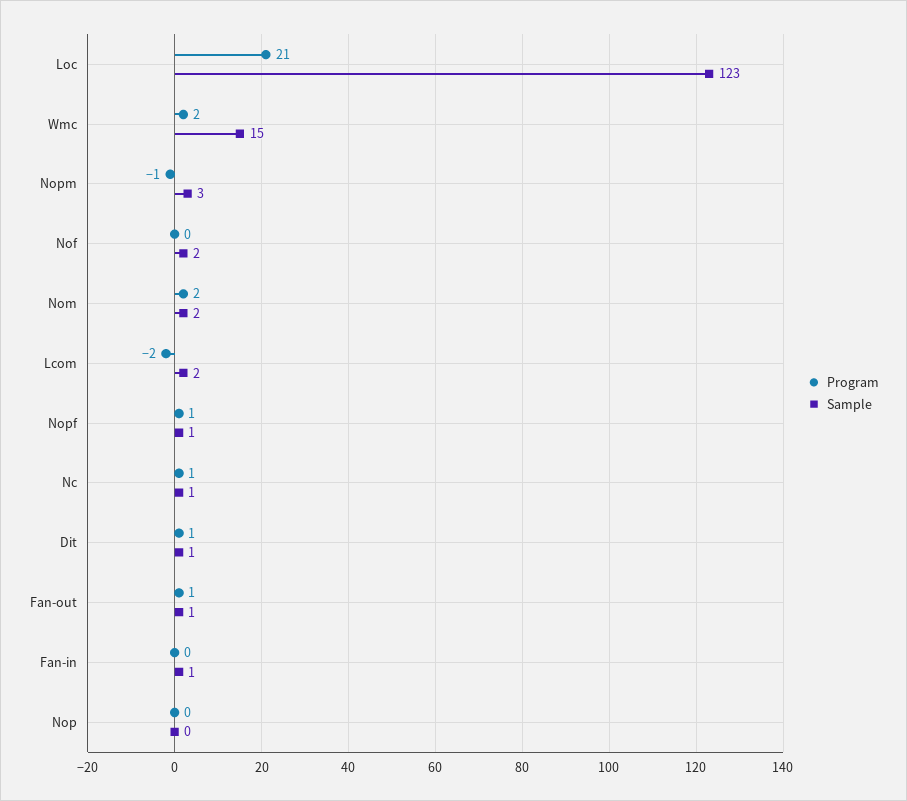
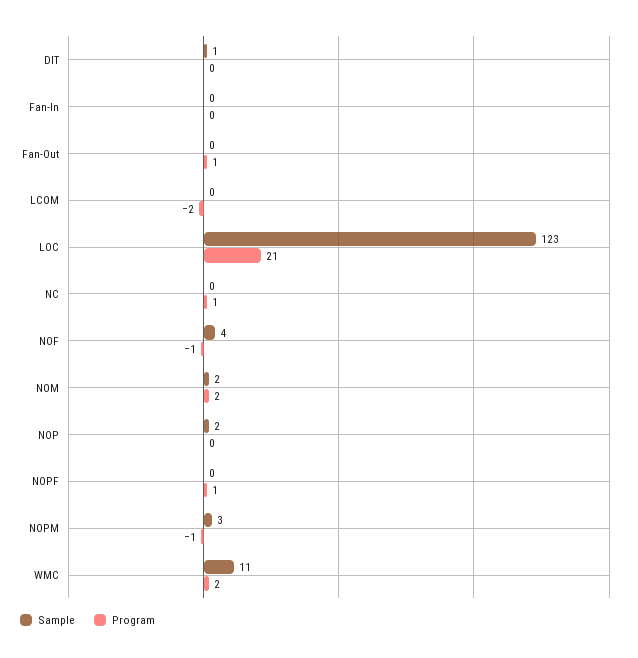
  {
    "Program": {
      "Loc": 21,
      "Wmc": 2,
      "Nopm": -1,
-     "Nof": 0,
+     "Nof": -1,
      "Nom": 2,
      "Lcom": -2,
      "Nopf": 1,
      "Nc": 1,
-     "Dit": 1,
+     "Dit": 0,
      "Fan-out": 1,
      "Fan-in": 0,
      "Nop": 0
    },
    "Sample": {
      "Loc": 123,
-     "Wmc": 15,
+     "Wmc": 11,
      "Nopm": 3,
-     "Nof": 2,
+     "Nof": 4,
      "Nom": 2,
-     "Lcom": 2,
+     "Lcom": 0,
-     "Nopf": 1,
+     "Nopf": 0,
-     "Nc": 1,
+     "Nc": 0,
      "Dit": 1,
-     "Fan-out": 1,
+     "Fan-out": 0,
-     "Fan-in": 1,
+     "Fan-in": 0,
-     "Nop": 0
+     "Nop": 2
    }
  }

